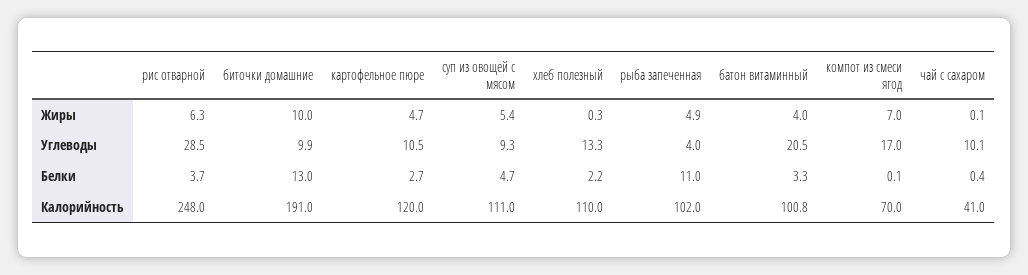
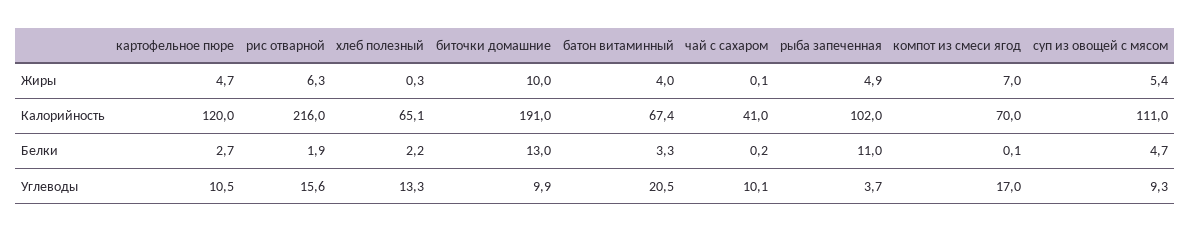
  {
    "рис отварной": {
      "Жиры": 6.3,
-     "Углеводы": 28.5,
+     "Углеводы": 15.6,
-     "Белки": 3.7,
+     "Белки": 1.9,
-     "Калорийность": 248
+     "Калорийность": 216
    },
    "биточки домашние": {
      "Жиры": 10,
      "Углеводы": 9.9,
      "Белки": 13,
      "Калорийность": 191
    },
    "картофельное пюре": {
      "Жиры": 4.7,
      "Углеводы": 10.5,
      "Белки": 2.7,
      "Калорийность": 120
    },
    "суп из овощей с мясом": {
      "Жиры": 5.4,
      "Углеводы": 9.3,
      "Белки": 4.7,
      "Калорийность": 111
    },
    "хлеб полезный": {
      "Жиры": 0.3,
      "Углеводы": 13.3,
      "Белки": 2.2,
-     "Калорийность": 110
+     "Калорийность": 65.1
    },
    "рыба запеченная": {
      "Жиры": 4.9,
-     "Углеводы": 4,
+     "Углеводы": 3.7,
      "Белки": 11,
      "Калорийность": 102
    },
    "батон витаминный": {
      "Жиры": 4,
      "Углеводы": 20.5,
      "Белки": 3.3,
-     "Калорийность": 100.8
+     "Калорийность": 67.4
    },
    "компот из смеси ягод": {
      "Жиры": 7,
      "Углеводы": 17,
      "Белки": 0.1,
      "Калорийность": 70
    },
    "чай с сахаром": {
      "Жиры": 0.1,
      "Углеводы": 10.1,
-     "Белки": 0.4,
+     "Белки": 0.2,
      "Калорийность": 41
    }
  }

